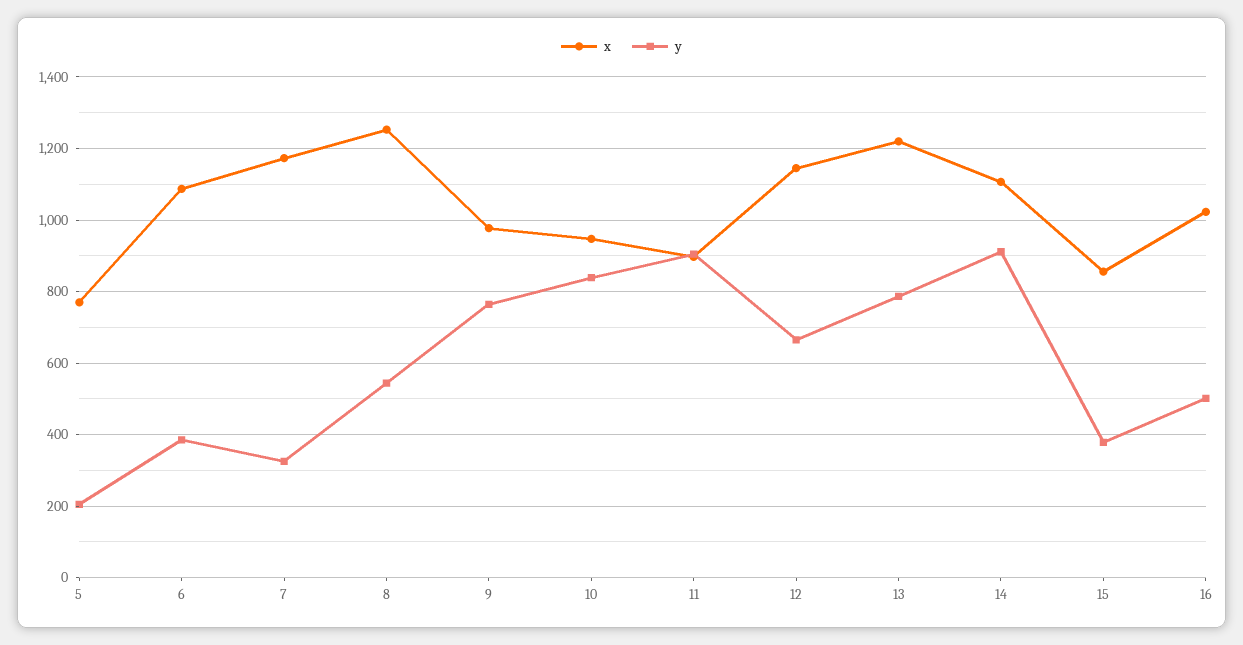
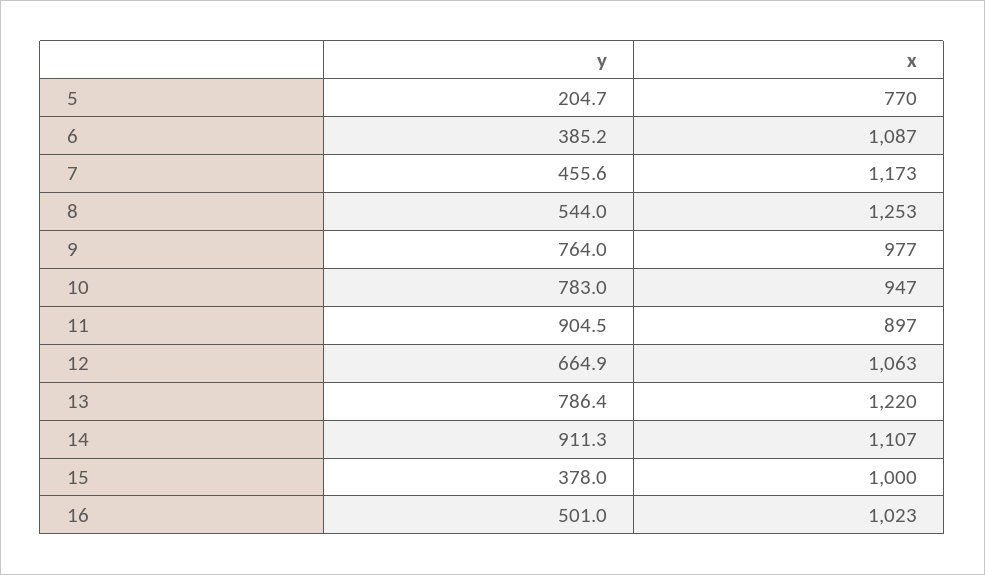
  {
    "x": {
      "5": 770,
      "6": 1087,
      "7": 1173,
      "8": 1253,
      "9": 977,
      "10": 947,
      "11": 897,
-     "12": 1140,
+     "12": 1063,
      "13": 1220,
      "14": 1107,
-     "15": 860,
+     "15": 1000,
      "16": 1023
    },
    "y": {
      "5": 204.7,
      "6": 385.2,
-     "7": 320,
+     "7": 455.6,
      "8": 544,
      "9": 764,
-     "10": 840,
+     "10": 783,
      "11": 904.5,
      "12": 664.9,
      "13": 786.4,
      "14": 911.3,
      "15": 378,
      "16": 501
    }
  }

